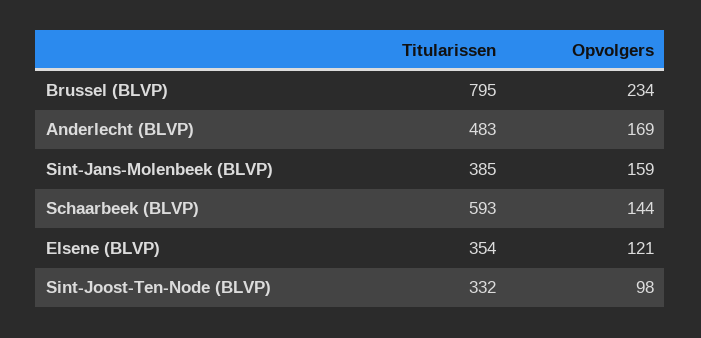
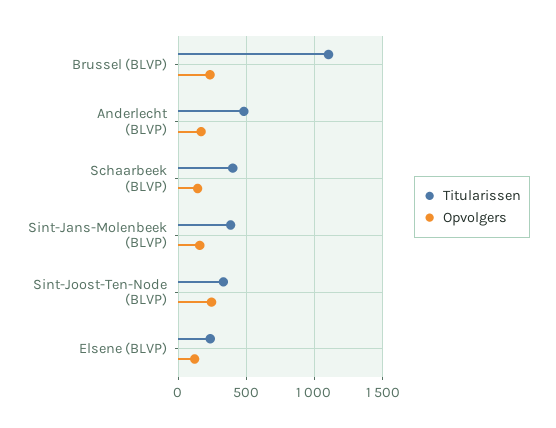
  {
    "Titularissen": {
-     "Brussel (BLVP)": 795,
+     "Brussel (BLVP)": 1100,
      "Anderlecht (BLVP)": 483,
      "Sint-Jans-Molenbeek (BLVP)": 385,
-     "Schaarbeek (BLVP)": 593,
+     "Schaarbeek (BLVP)": 400,
-     "Elsene (BLVP)": 354,
+     "Elsene (BLVP)": 250,
      "Sint-Joost-Ten-Node (BLVP)": 332
    },
    "Opvolgers": {
      "Brussel (BLVP)": 234,
      "Anderlecht (BLVP)": 169,
      "Sint-Jans-Molenbeek (BLVP)": 159,
      "Schaarbeek (BLVP)": 144,
      "Elsene (BLVP)": 121,
-     "Sint-Joost-Ten-Node (BLVP)": 98
+     "Sint-Joost-Ten-Node (BLVP)": 250
    }
  }

